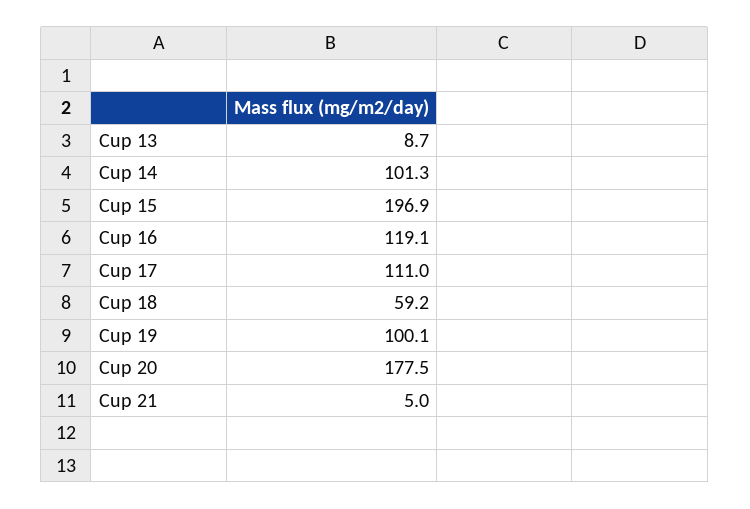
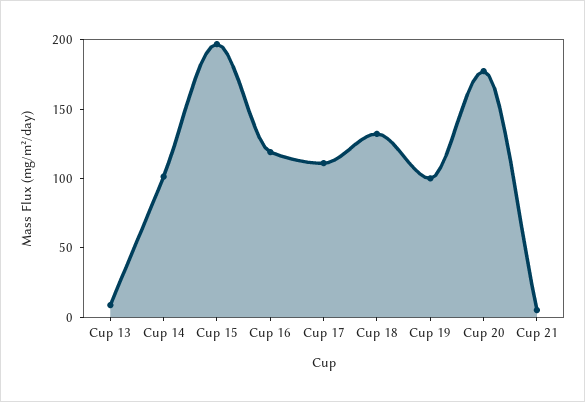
  {
    "Cup 13": 8.7,
    "Cup 14": 101.3,
    "Cup 15": 196.9,
    "Cup 16": 119.1,
    "Cup 17": 111,
-   "Cup 18": 59.2,
+   "Cup 18": 130,
    "Cup 19": 100.1,
    "Cup 20": 177.5,
    "Cup 21": 5
  }

